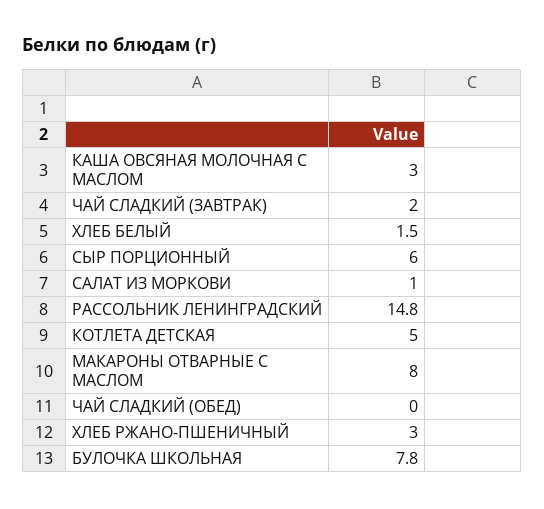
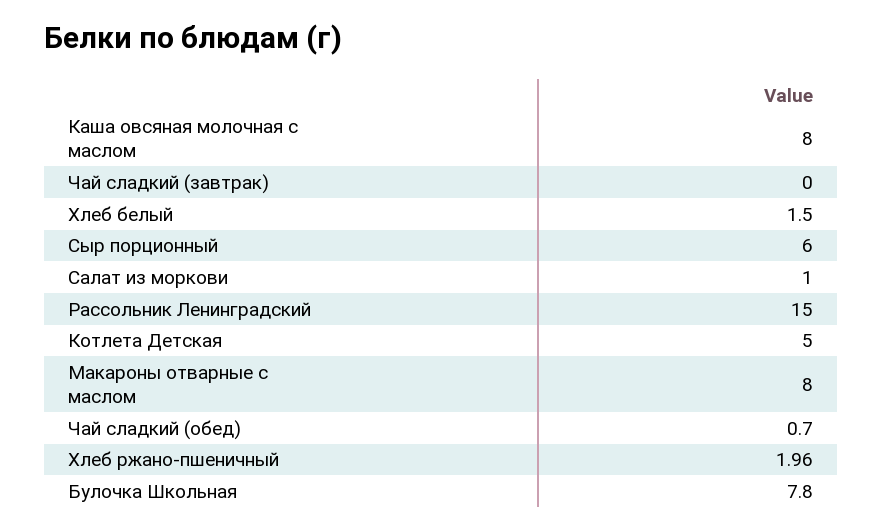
  {
-   "КАША ОВСЯНАЯ МОЛОЧНАЯ С МАСЛОМ": 3,
+   "КАША ОВСЯНАЯ МОЛОЧНАЯ С МАСЛОМ": 8,
-   "ЧАЙ СЛАДКИЙ (ЗАВТРАК)": 2,
+   "ЧАЙ СЛАДКИЙ (ЗАВТРАК)": 0,
    "ХЛЕБ БЕЛЫЙ": 1.5,
    "СЫР ПОРЦИОННЫЙ": 6,
    "САЛАТ ИЗ МОРКОВИ": 1,
-   "РАССОЛЬНИК ЛЕНИНГРАДСКИЙ": 14.8,
+   "РАССОЛЬНИК ЛЕНИНГРАДСКИЙ": 15,
    "КОТЛЕТА ДЕТСКАЯ": 5,
    "МАКАРОНЫ ОТВАРНЫЕ С МАСЛОМ": 8,
-   "ЧАЙ СЛАДКИЙ (ОБЕД)": 0,
+   "ЧАЙ СЛАДКИЙ (ОБЕД)": 0.7,
-   "ХЛЕБ РЖАНО-ПШЕНИЧНЫЙ": 3,
+   "ХЛЕБ РЖАНО-ПШЕНИЧНЫЙ": 1.96,
    "БУЛОЧКА ШКОЛЬНАЯ": 7.8
  }

